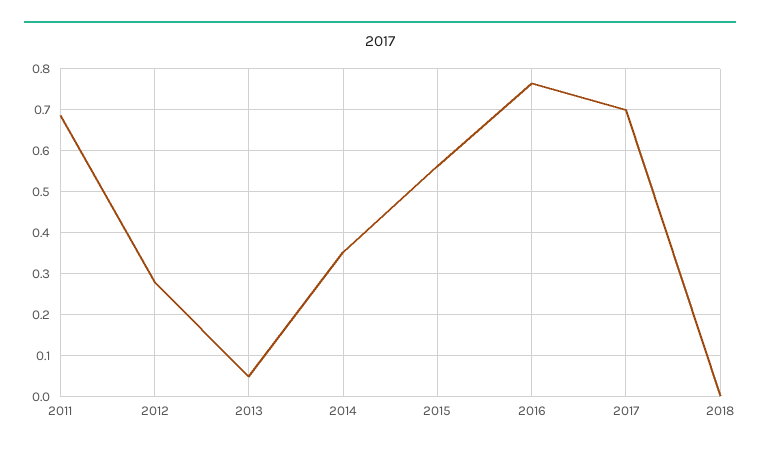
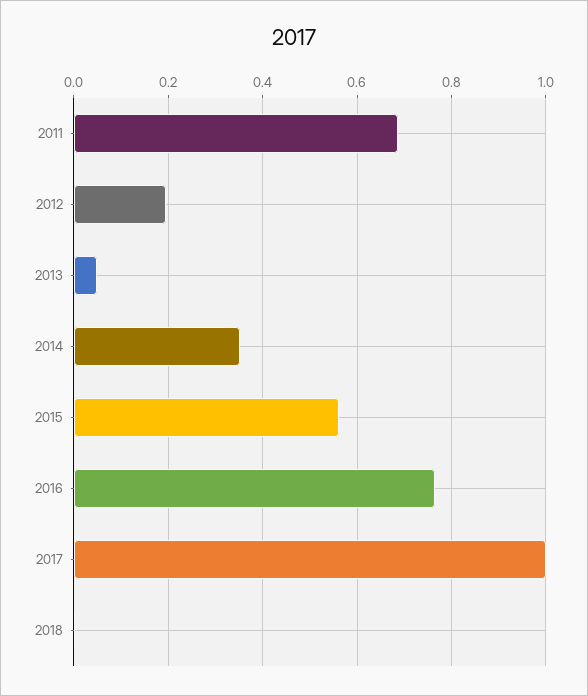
  {
    "2011": 0.68,
-   "2012": 0.28,
+   "2012": 0.2,
    "2013": 0.04,
    "2014": 0.36,
    "2015": 0.56,
    "2016": 0.76,
-   "2017": 0.7,
+   "2017": 1,
    "2018": 0
  }

